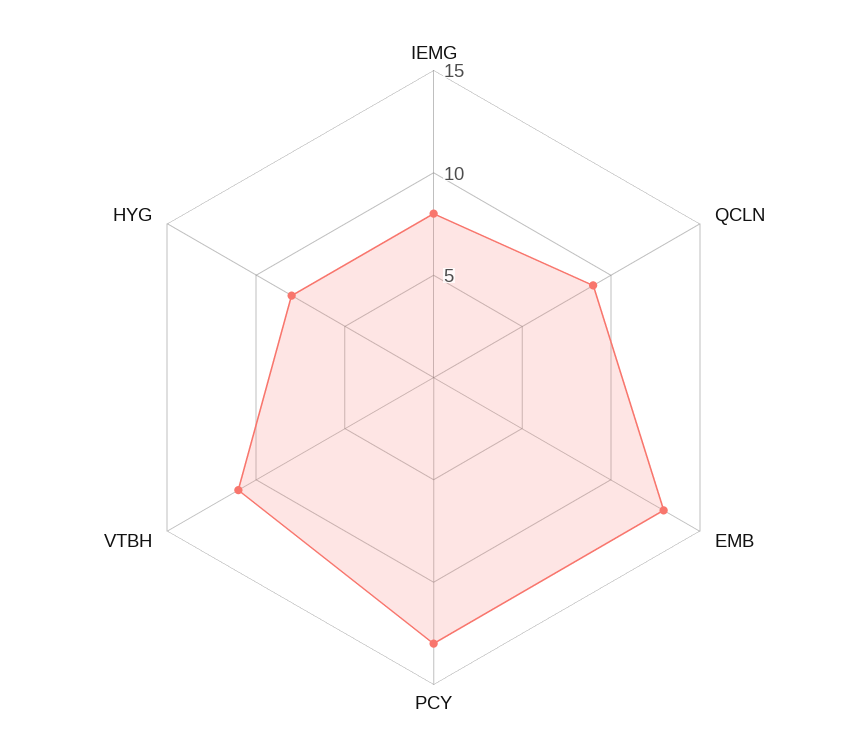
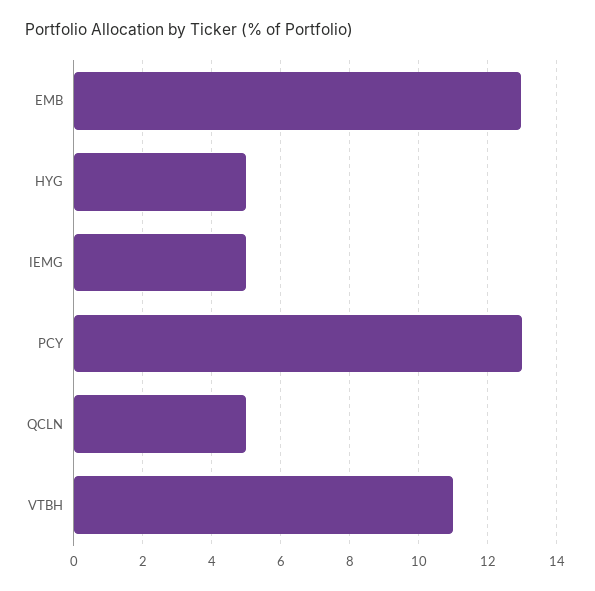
  {
-   "IEMG": 8,
+   "IEMG": 5,
-   "QCLN": 9,
+   "QCLN": 5,
    "EMB": 13,
    "PCY": 13,
    "VTBH": 11,
-   "HYG": 8
+   "HYG": 5
  }

